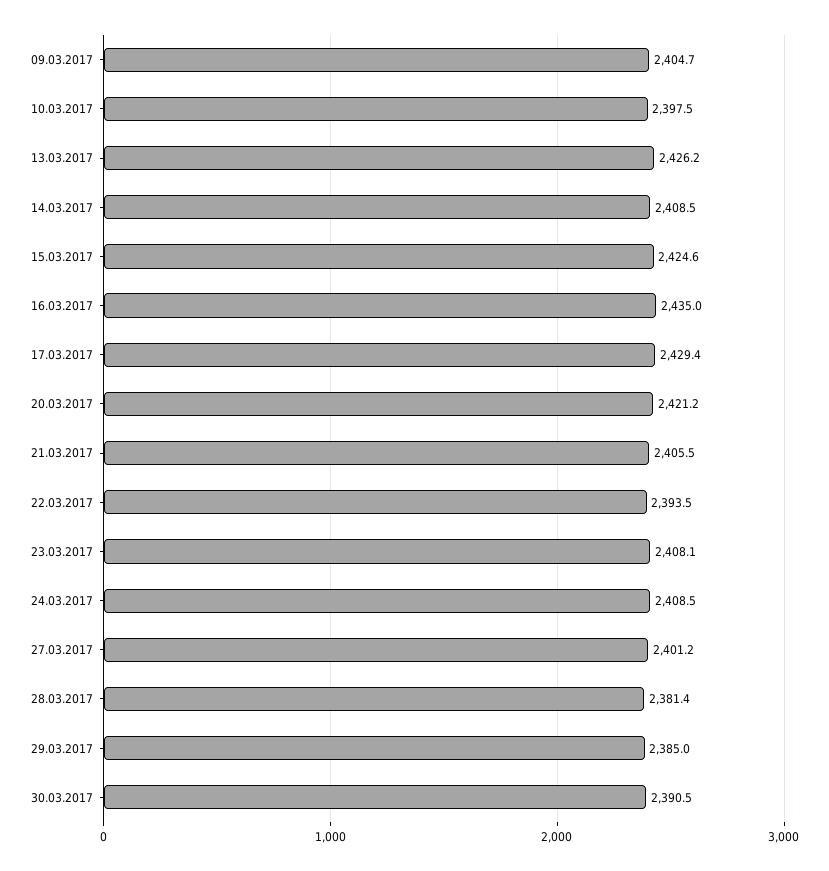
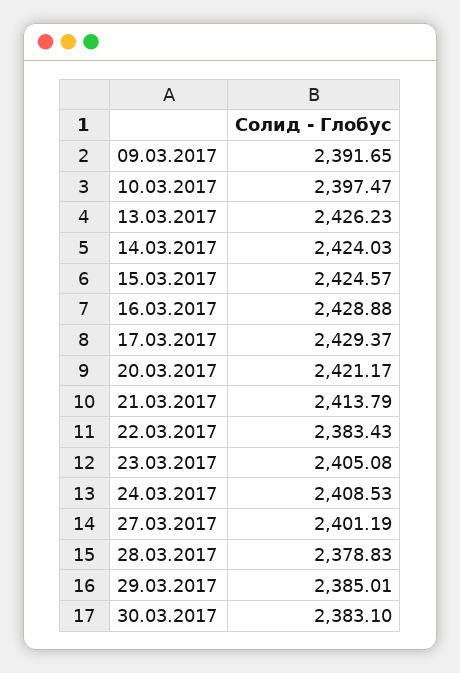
  {
-   "09.03.2017": 2404.7,
+   "09.03.2017": 2391.65,
    "10.03.2017": 2397.47,
    "13.03.2017": 2426.23,
-   "14.03.2017": 2408.5,
+   "14.03.2017": 2424.03,
    "15.03.2017": 2424.57,
-   "16.03.2017": 2435,
+   "16.03.2017": 2428.88,
    "17.03.2017": 2429.37,
    "20.03.2017": 2421.17,
-   "21.03.2017": 2405.5,
+   "21.03.2017": 2413.79,
-   "22.03.2017": 2393.5,
+   "22.03.2017": 2383.43,
-   "23.03.2017": 2408.1,
+   "23.03.2017": 2405.08,
    "24.03.2017": 2408.53,
    "27.03.2017": 2401.19,
-   "28.03.2017": 2381.4,
+   "28.03.2017": 2378.83,
    "29.03.2017": 2385.01,
-   "30.03.2017": 2390.5
+   "30.03.2017": 2383.1
  }

